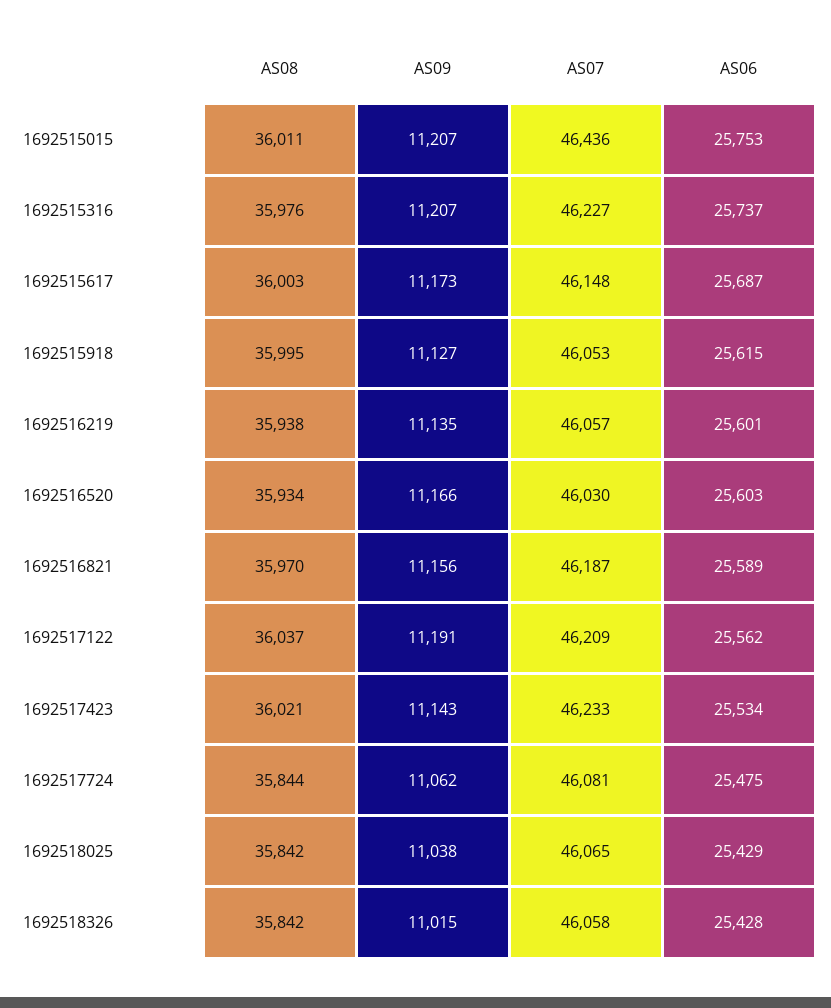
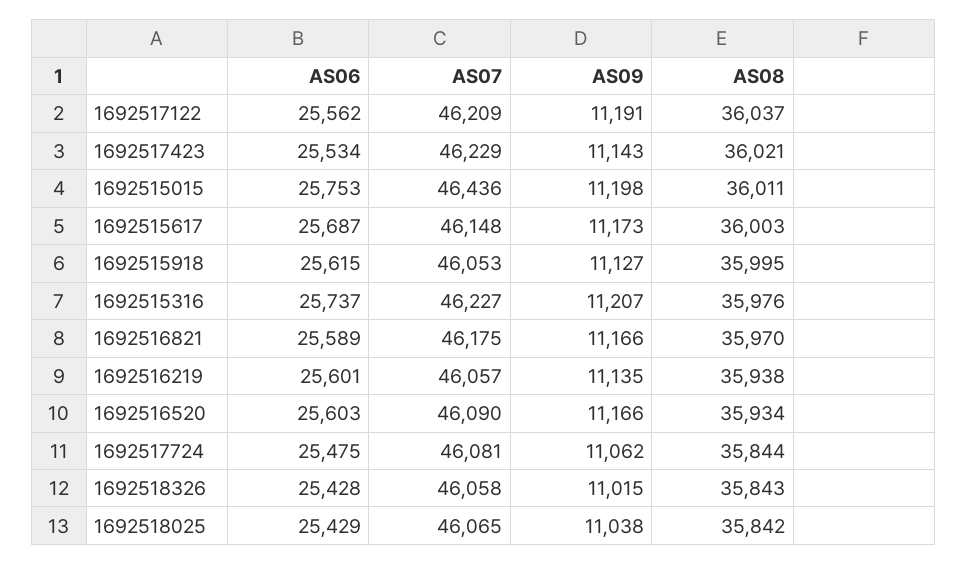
  {
    "AS08": {
      "1692515015": 36011,
      "1692515316": 35976,
      "1692515617": 36003,
      "1692515918": 35995,
      "1692516219": 35938,
      "1692516520": 35934,
      "1692516821": 35970,
      "1692517122": 36037,
      "1692517423": 36021,
      "1692517724": 35844,
      "1692518025": 35842,
-     "1692518326": 35842
+     "1692518326": 35843
    },
    "AS09": {
-     "1692515015": 11207,
+     "1692515015": 11198,
      "1692515316": 11207,
      "1692515617": 11173,
      "1692515918": 11127,
      "1692516219": 11135,
      "1692516520": 11166,
-     "1692516821": 11156,
+     "1692516821": 11166,
      "1692517122": 11191,
      "1692517423": 11143,
      "1692517724": 11062,
      "1692518025": 11038,
      "1692518326": 11015
    },
    "AS07": {
      "1692515015": 46436,
      "1692515316": 46227,
      "1692515617": 46148,
      "1692515918": 46053,
      "1692516219": 46057,
-     "1692516520": 46030,
+     "1692516520": 46090,
-     "1692516821": 46187,
+     "1692516821": 46175,
      "1692517122": 46209,
-     "1692517423": 46233,
+     "1692517423": 46229,
      "1692517724": 46081,
      "1692518025": 46065,
      "1692518326": 46058
    },
    "AS06": {
      "1692515015": 25753,
      "1692515316": 25737,
      "1692515617": 25687,
      "1692515918": 25615,
      "1692516219": 25601,
      "1692516520": 25603,
      "1692516821": 25589,
      "1692517122": 25562,
      "1692517423": 25534,
      "1692517724": 25475,
      "1692518025": 25429,
      "1692518326": 25428
    }
  }

